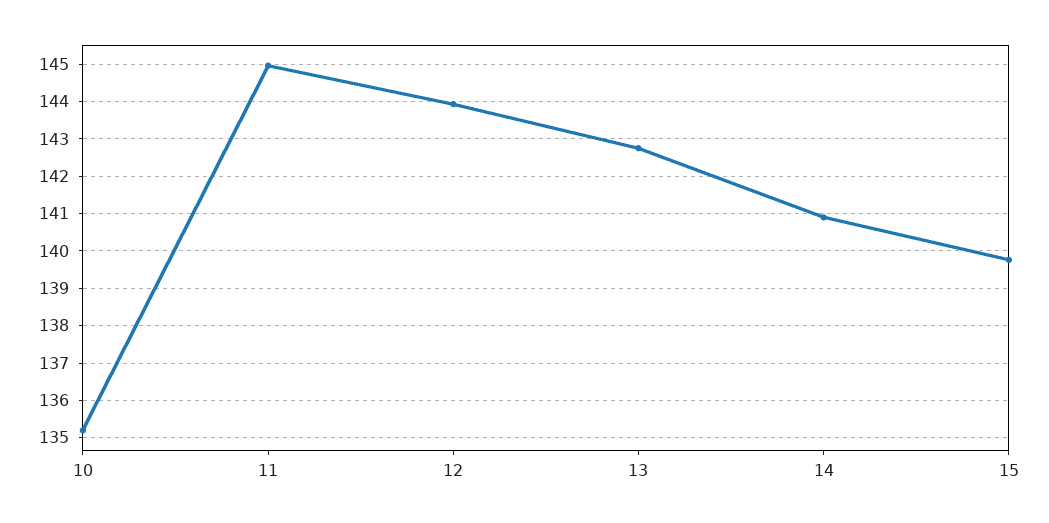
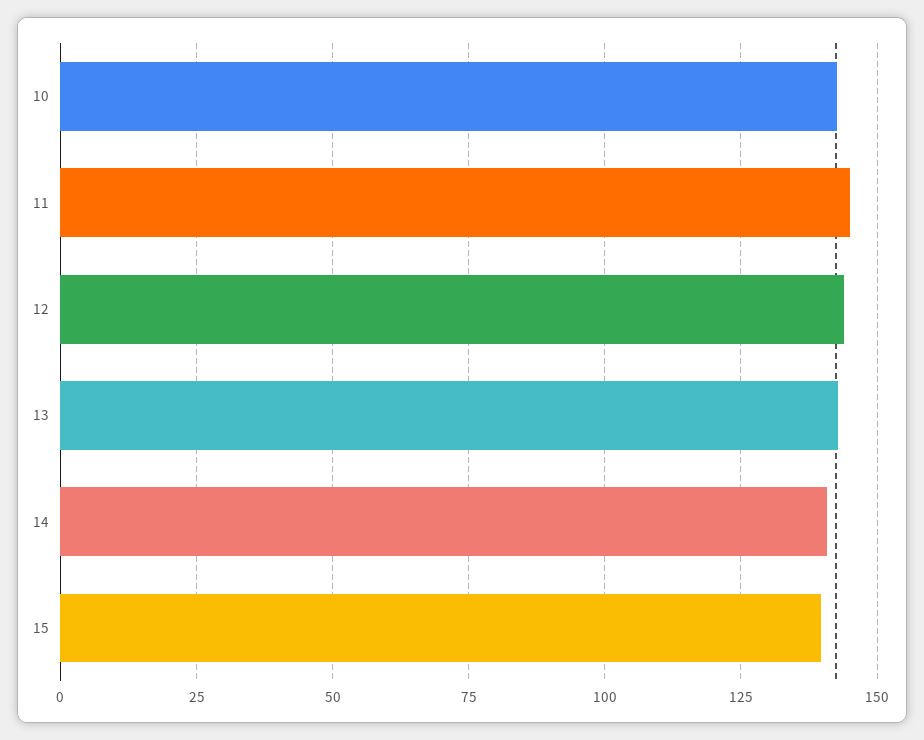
  {
-   "10": 135.2,
+   "10": 142.5,
    "11": 145,
    "12": 144,
    "13": 142.8,
    "14": 141,
    "15": 139.8
  }

